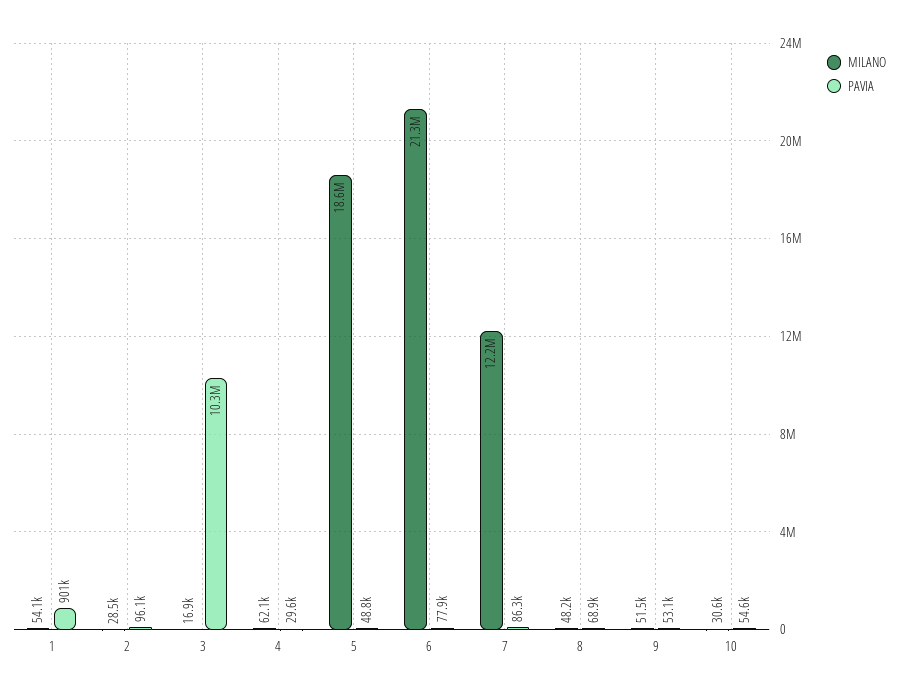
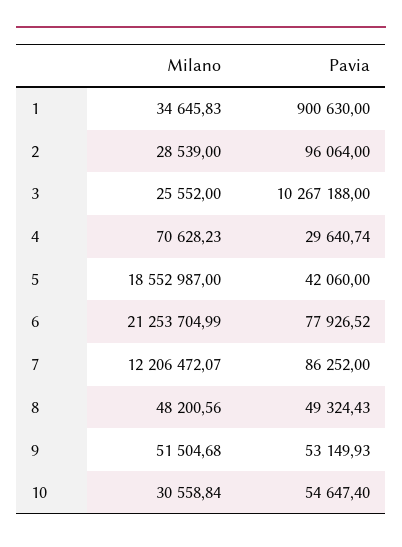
  {
    "MILANO": {
-     "1": 54100,
+     "1": 34645.83,
      "2": 28539,
-     "3": 16900,
+     "3": 25552,
-     "4": 62100,
+     "4": 70628.23,
      "5": 18552987,
      "6": 21253704.99,
      "7": 12206472.07,
      "8": 48200.56,
      "9": 51504.68,
      "10": 30558.84
    },
    "PAVIA": {
      "1": 900630,
      "2": 96064,
      "3": 10267188,
      "4": 29640.74,
-     "5": 48800,
+     "5": 42060,
      "6": 77926.52,
      "7": 86252,
-     "8": 68900,
+     "8": 49324.43,
      "9": 53149.93,
      "10": 54647.4
    }
  }

